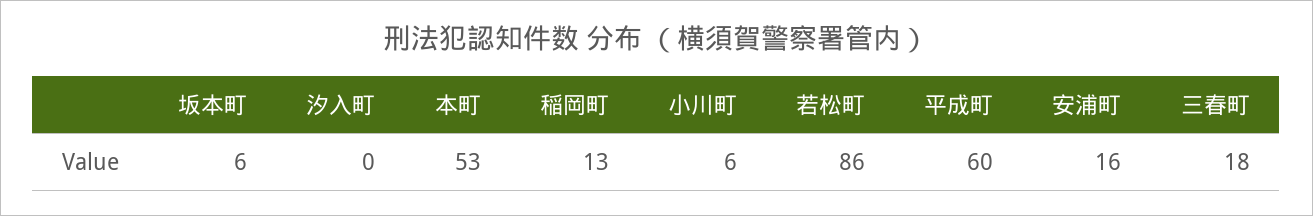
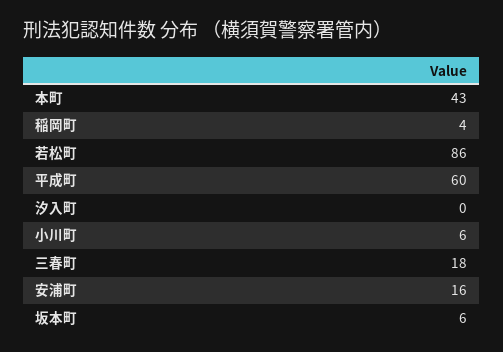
  {
    "坂本町": 6,
    "汐入町": 0,
-   "本町": 53,
+   "本町": 43,
-   "稲岡町": 13,
+   "稲岡町": 4,
    "小川町": 6,
    "若松町": 86,
    "平成町": 60,
    "安浦町": 16,
    "三春町": 18
  }

